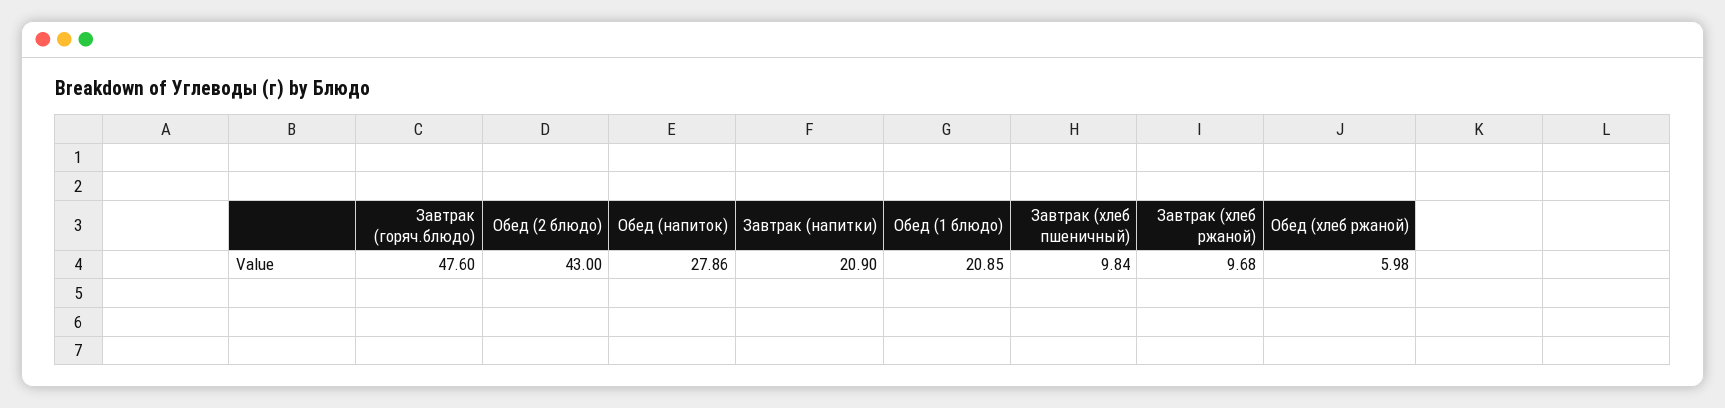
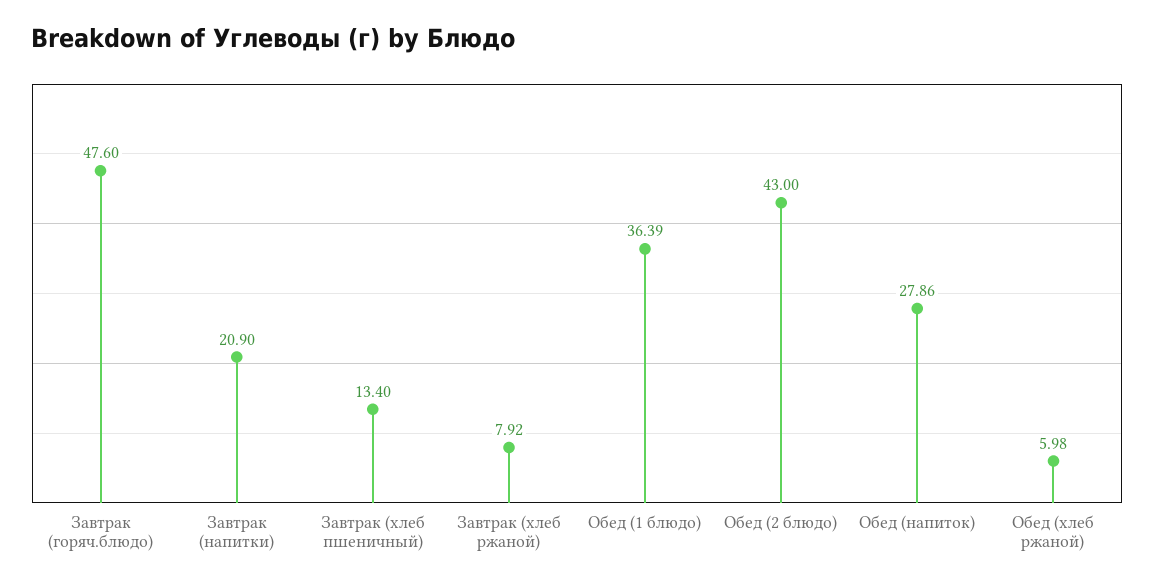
  {
    "Завтрак (горяч.блюдо)": 47.6,
    "Обед (2 блюдо)": 43,
    "Обед (напиток)": 27.86,
    "Завтрак (напитки)": 20.9,
-   "Обед (1 блюдо)": 20.85,
+   "Обед (1 блюдо)": 36.39,
-   "Завтрак (хлеб пшеничный)": 9.84,
+   "Завтрак (хлеб пшеничный)": 13.4,
-   "Завтрак (хлеб ржаной)": 9.68,
+   "Завтрак (хлеб ржаной)": 7.92,
    "Обед (хлеб ржаной)": 5.98
  }

